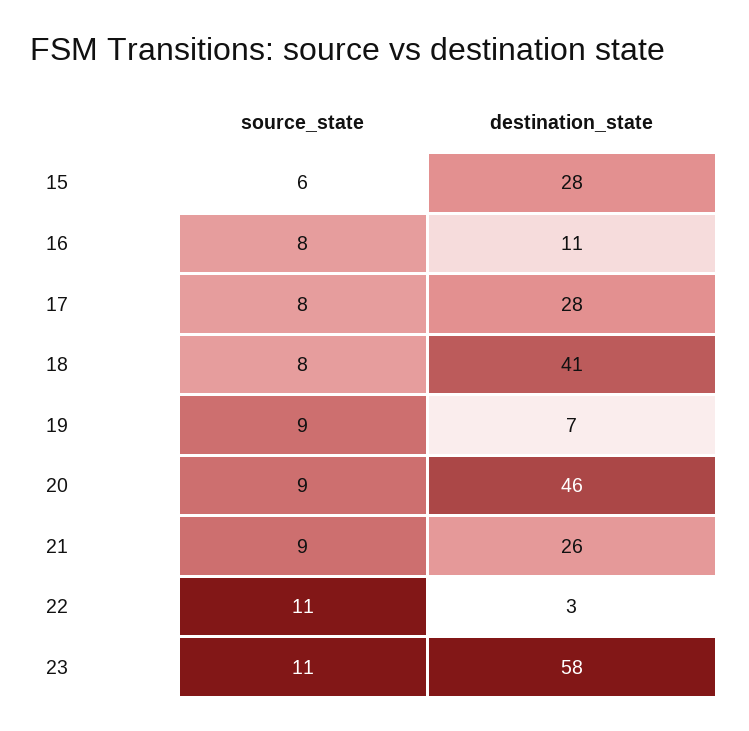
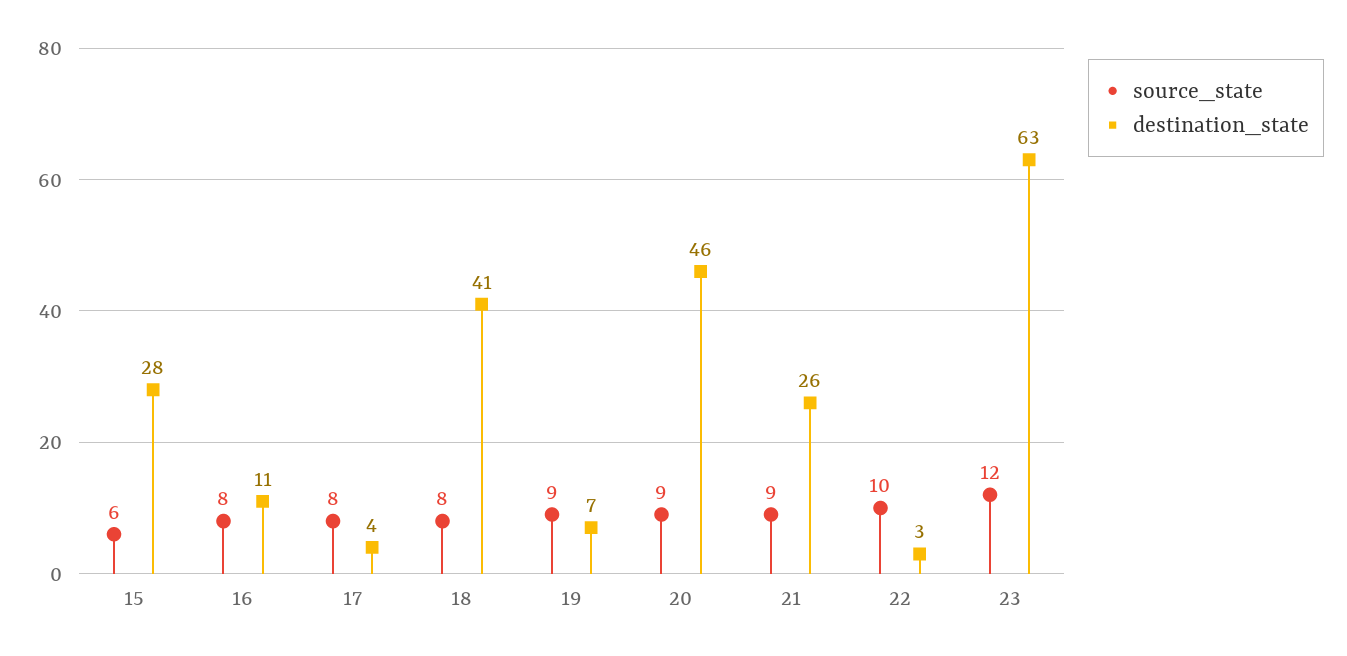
  {
    "source_state": {
      "15": 6,
      "16": 8,
      "17": 8,
      "18": 8,
      "19": 9,
      "20": 9,
      "21": 9,
-     "22": 11,
+     "22": 10,
-     "23": 11
+     "23": 12
    },
    "destination_state": {
      "15": 28,
      "16": 11,
-     "17": 28,
+     "17": 4,
      "18": 41,
      "19": 7,
      "20": 46,
      "21": 26,
      "22": 3,
-     "23": 58
+     "23": 63
    }
  }

